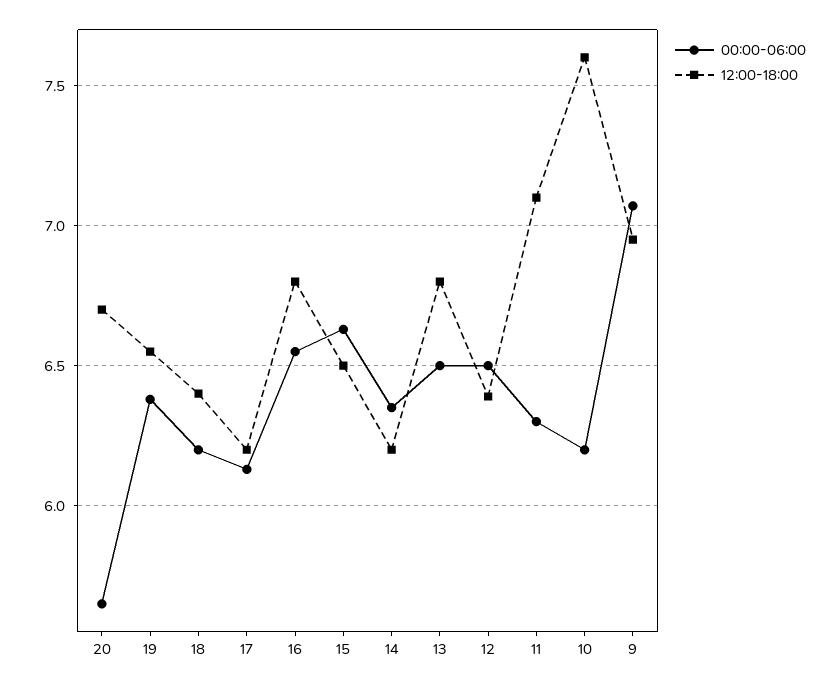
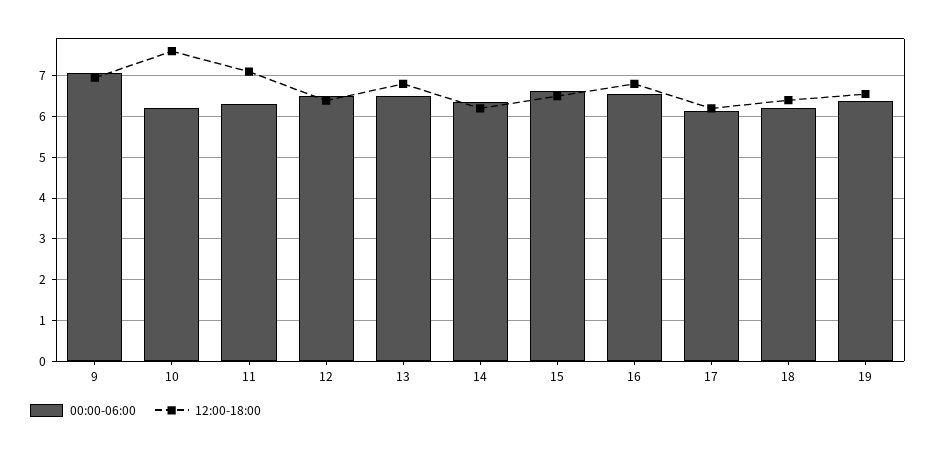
  {
    "00:00-06:00": {
-     "20": 5.65,
      "19": 6.4,
      "18": 6.2,
      "17": 6.15,
      "16": 6.55,
      "15": 6.65,
      "14": 6.35,
      "13": 6.5,
      "12": 6.5,
      "11": 6.3,
      "10": 6.2,
      "9": 7.05
    },
    "12:00-18:00": {
-     "20": 6.7,
      "19": 6.55,
      "18": 6.4,
      "17": 6.2,
      "16": 6.8,
      "15": 6.5,
      "14": 6.2,
      "13": 6.8,
      "12": 6.4,
      "11": 7.1,
      "10": 7.6,
      "9": 6.95
    }
  }

